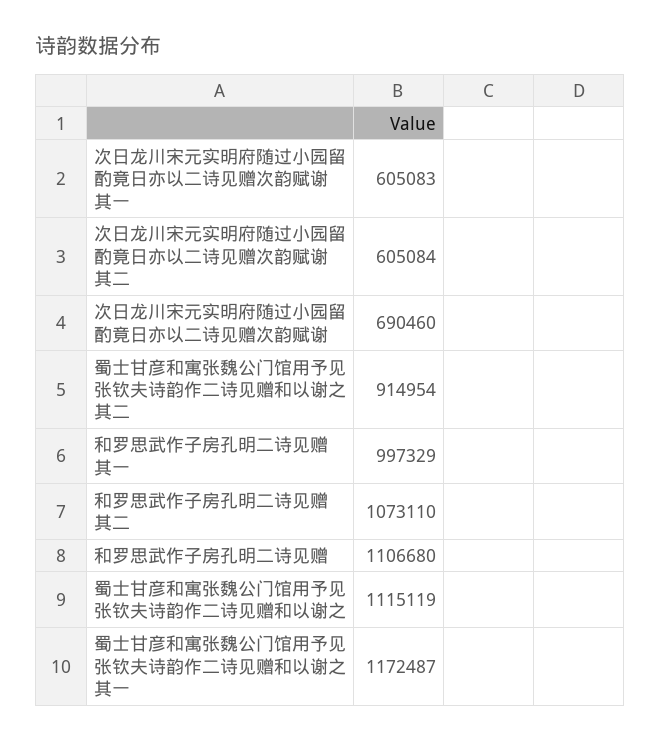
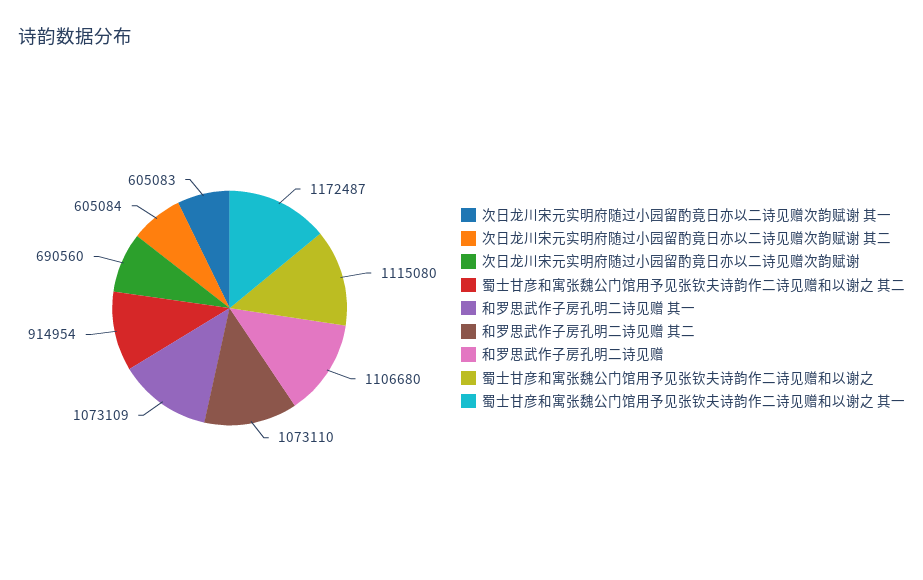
  {
    "次日龙川宋元实明府随过小园留酌竟日亦以二诗见赠次韵赋谢 其一": 605083,
    "次日龙川宋元实明府随过小园留酌竟日亦以二诗见赠次韵赋谢 其二": 605084,
-   "次日龙川宋元实明府随过小园留酌竟日亦以二诗见赠次韵赋谢": 690460,
+   "次日龙川宋元实明府随过小园留酌竟日亦以二诗见赠次韵赋谢": 690560,
    "蜀士甘彦和寓张魏公门馆用予见张钦夫诗韵作二诗见赠和以谢之 其二": 914954,
-   "和罗思武作子房孔明二诗见赠 其一": 997329,
+   "和罗思武作子房孔明二诗见赠 其一": 1073109,
    "和罗思武作子房孔明二诗见赠 其二": 1073110,
    "和罗思武作子房孔明二诗见赠": 1106680,
-   "蜀士甘彦和寓张魏公门馆用予见张钦夫诗韵作二诗见赠和以谢之": 1115119,
+   "蜀士甘彦和寓张魏公门馆用予见张钦夫诗韵作二诗见赠和以谢之": 1115080,
    "蜀士甘彦和寓张魏公门馆用予见张钦夫诗韵作二诗见赠和以谢之 其一": 1172487
  }

